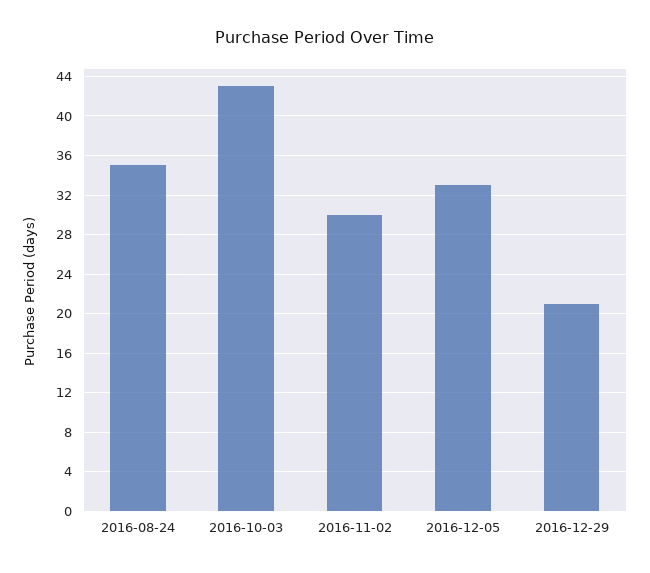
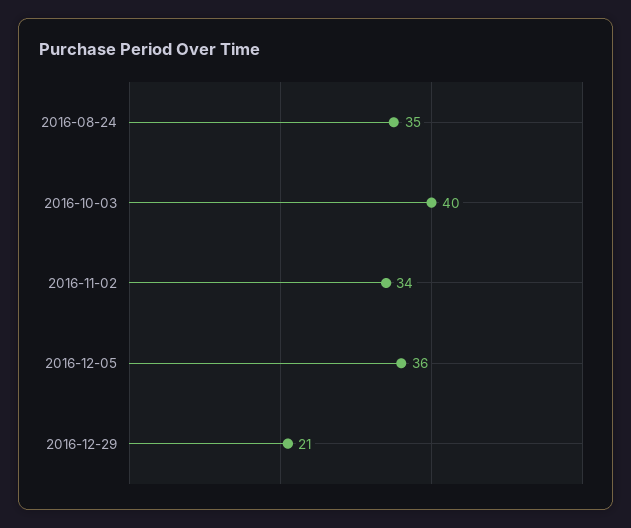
  {
    "2016-08-24": 35,
-   "2016-10-03": 43,
+   "2016-10-03": 40,
-   "2016-11-02": 30,
+   "2016-11-02": 34,
-   "2016-12-05": 33,
+   "2016-12-05": 36,
    "2016-12-29": 21
  }

